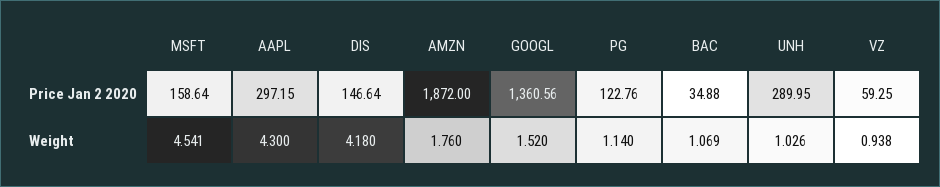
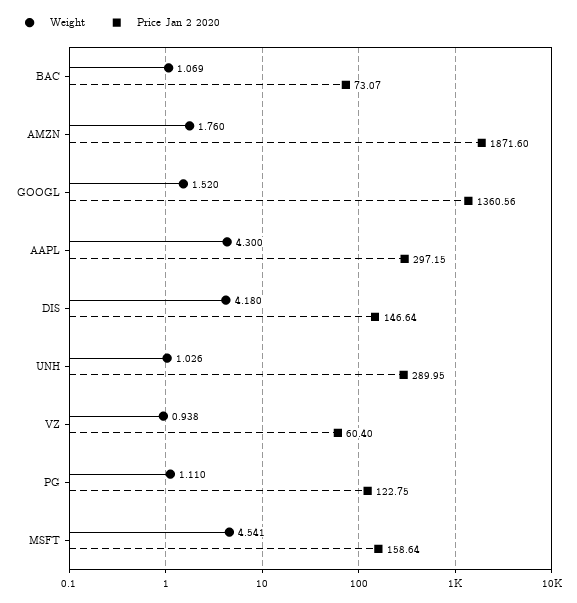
  {
    "Price Jan 2 2020": {
      "MSFT": 158.64,
      "AAPL": 297.15,
      "DIS": 146.64,
-     "AMZN": 1872,
+     "AMZN": 1871.6,
      "GOOGL": 1360.56,
-     "PG": 122.76,
+     "PG": 122.75,
-     "BAC": 34.88,
+     "BAC": 73.07,
      "UNH": 289.95,
-     "VZ": 59.25
+     "VZ": 60.4
    },
    "Weight": {
      "MSFT": 4.541,
      "AAPL": 4.3,
      "DIS": 4.18,
      "AMZN": 1.76,
      "GOOGL": 1.52,
-     "PG": 1.14,
+     "PG": 1.11,
      "BAC": 1.069,
      "UNH": 1.026,
      "VZ": 0.938
    }
  }

